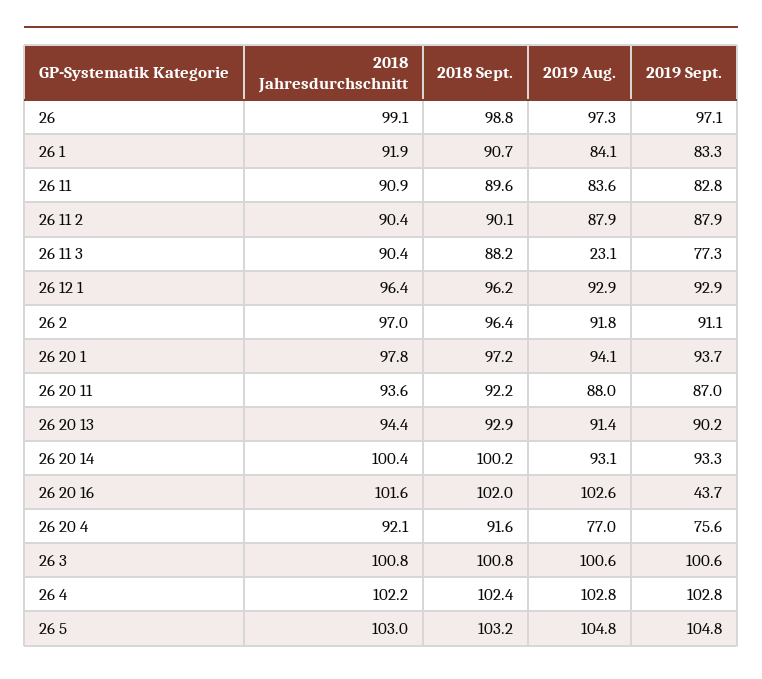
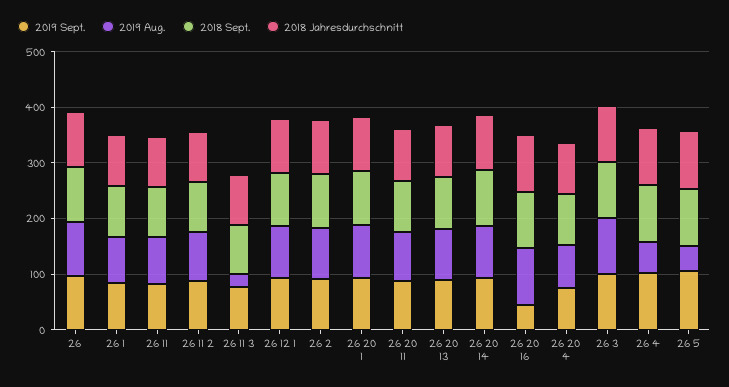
  {
    "2018 Jahresdurchschnitt": {
      "26": 99.1,
      "26 1": 91.9,
      "26 11": 90.9,
      "26 11 2": 90.4,
      "26 11 3": 90.4,
      "26 12 1": 96.4,
      "26 2": 97,
      "26 20 1": 97.8,
      "26 20 11": 93.6,
      "26 20 13": 94.4,
      "26 20 14": 100.4,
      "26 20 16": 101.6,
      "26 20 4": 92.1,
      "26 3": 100.8,
      "26 4": 102.2,
      "26 5": 103
    },
    "2018 Sept.": {
      "26": 98.8,
      "26 1": 90.7,
      "26 11": 89.6,
      "26 11 2": 90.1,
      "26 11 3": 88.2,
      "26 12 1": 96.2,
      "26 2": 96.4,
      "26 20 1": 97.2,
      "26 20 11": 92.2,
      "26 20 13": 92.9,
      "26 20 14": 100.2,
      "26 20 16": 102,
      "26 20 4": 91.6,
      "26 3": 100.8,
      "26 4": 102.4,
      "26 5": 103.2
    },
    "2019 Aug.": {
      "26": 97.3,
      "26 1": 84.1,
      "26 11": 83.6,
      "26 11 2": 87.9,
      "26 11 3": 23.1,
      "26 12 1": 92.9,
      "26 2": 91.8,
      "26 20 1": 94.1,
      "26 20 11": 88,
      "26 20 13": 91.4,
      "26 20 14": 93.1,
      "26 20 16": 102.6,
      "26 20 4": 77,
      "26 3": 100.6,
-     "26 4": 102.8,
+     "26 4": 60,
-     "26 5": 104.8
+     "26 5": 40
    },
    "2019 Sept.": {
      "26": 97.1,
      "26 1": 83.3,
      "26 11": 82.8,
      "26 11 2": 87.9,
      "26 11 3": 77.3,
      "26 12 1": 92.9,
      "26 2": 91.1,
      "26 20 1": 93.7,
      "26 20 11": 87,
      "26 20 13": 90.2,
      "26 20 14": 93.3,
      "26 20 16": 43.7,
      "26 20 4": 75.6,
      "26 3": 100.6,
      "26 4": 102.8,
      "26 5": 104.8
    }
  }

